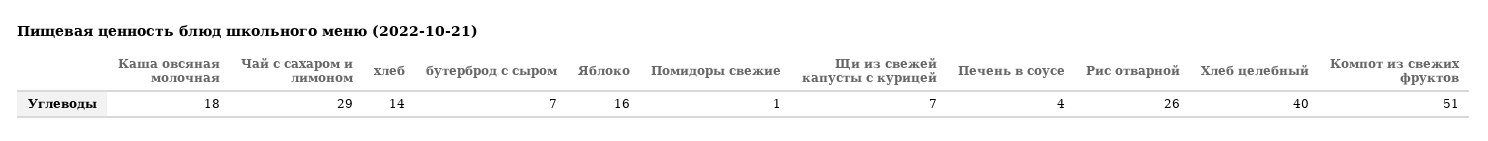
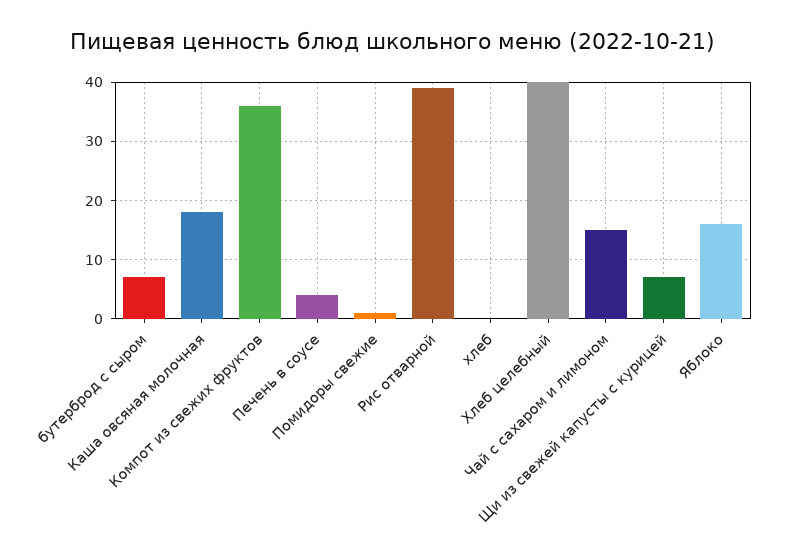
  {
    "Каша овсяная молочная": 18,
-   "Чай с сахаром и лимоном": 29,
+   "Чай с сахаром и лимоном": 15,
-   "хлеб": 14,
+   "хлеб": 0,
    "бутерброд с сыром": 7,
    "Яблоко": 16,
    "Помидоры свежие": 1,
    "Щи из свежей капусты с курицей": 7,
    "Печень в соусе": 4,
-   "Рис отварной": 26,
+   "Рис отварной": 40,
    "Хлеб целебный": 40,
-   "Компот из свежих фруктов": 51
+   "Компот из свежих фруктов": 35
  }

